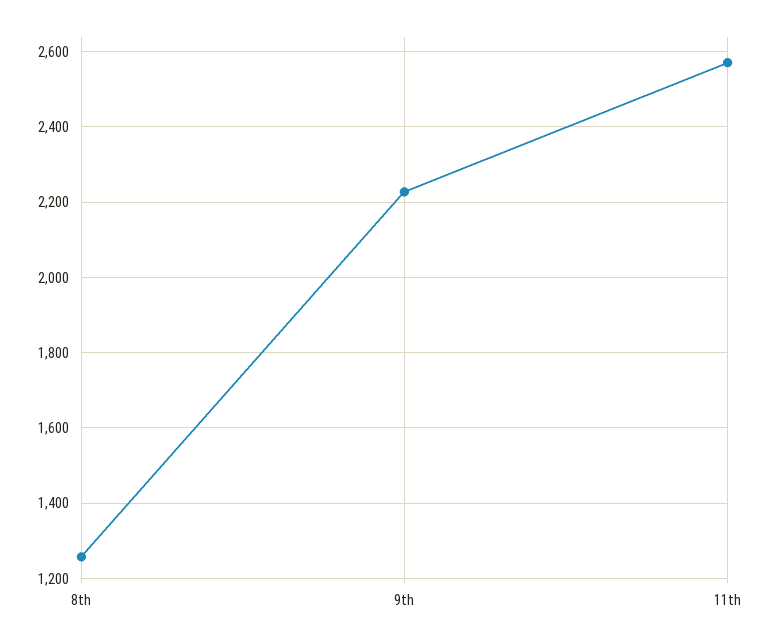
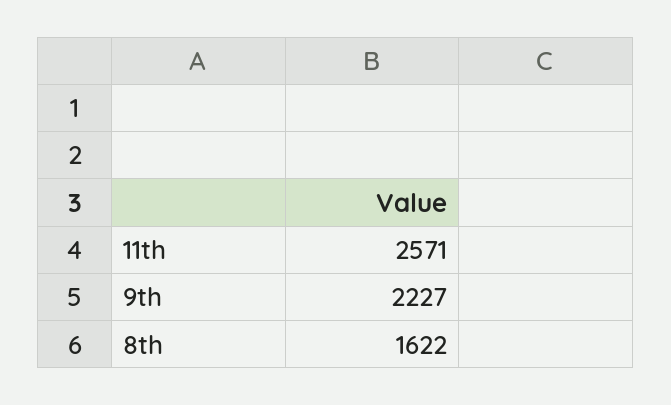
  {
-   "8th": 1260,
+   "8th": 1622,
    "9th": 2227,
    "11th": 2571
  }

